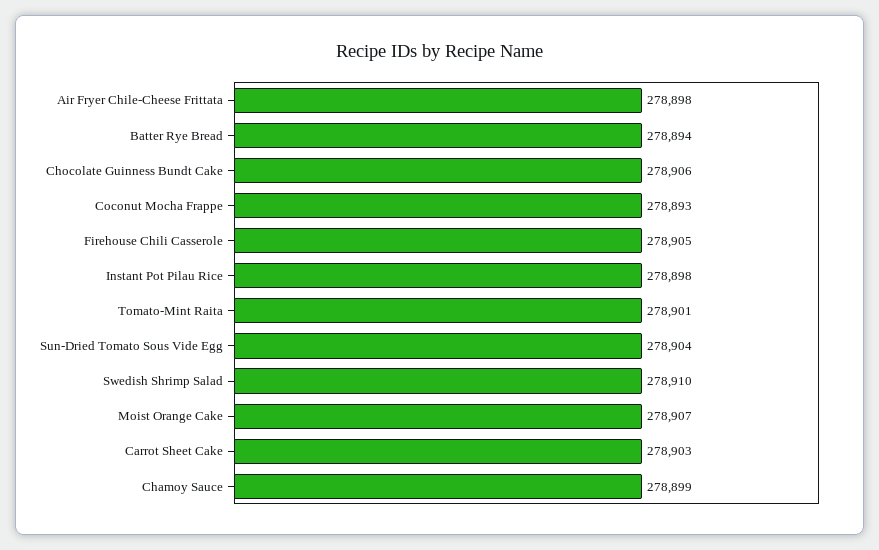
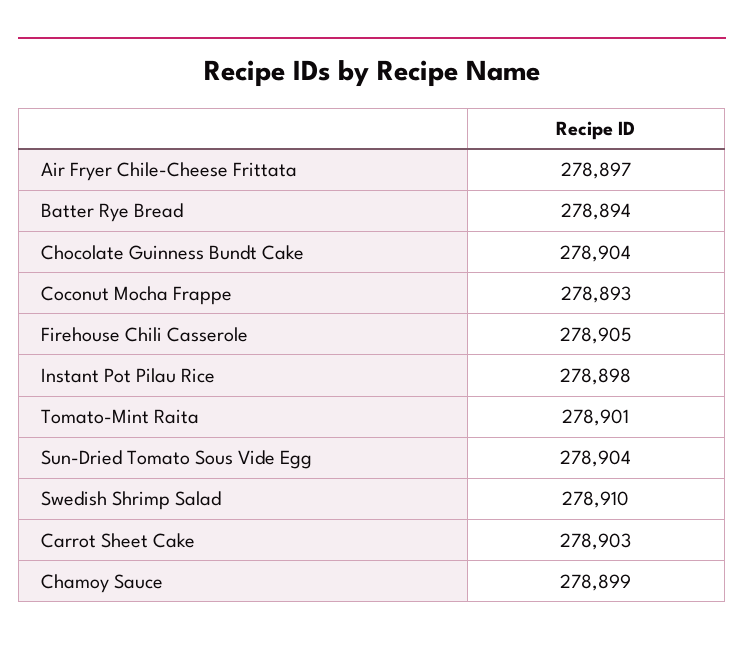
  {
-   "Air Fryer Chile-Cheese Frittata": 278898,
+   "Air Fryer Chile-Cheese Frittata": 278897,
    "Batter Rye Bread": 278894,
-   "Chocolate Guinness Bundt Cake": 278906,
+   "Chocolate Guinness Bundt Cake": 278904,
    "Coconut Mocha Frappe": 278893,
    "Firehouse Chili Casserole": 278905,
    "Instant Pot Pilau Rice": 278898,
    "Tomato-Mint Raita": 278901,
    "Sun-Dried Tomato Sous Vide Egg": 278904,
    "Swedish Shrimp Salad": 278910,
-   "Moist Orange Cake": 278907,
    "Carrot Sheet Cake": 278903,
    "Chamoy Sauce": 278899
  }

